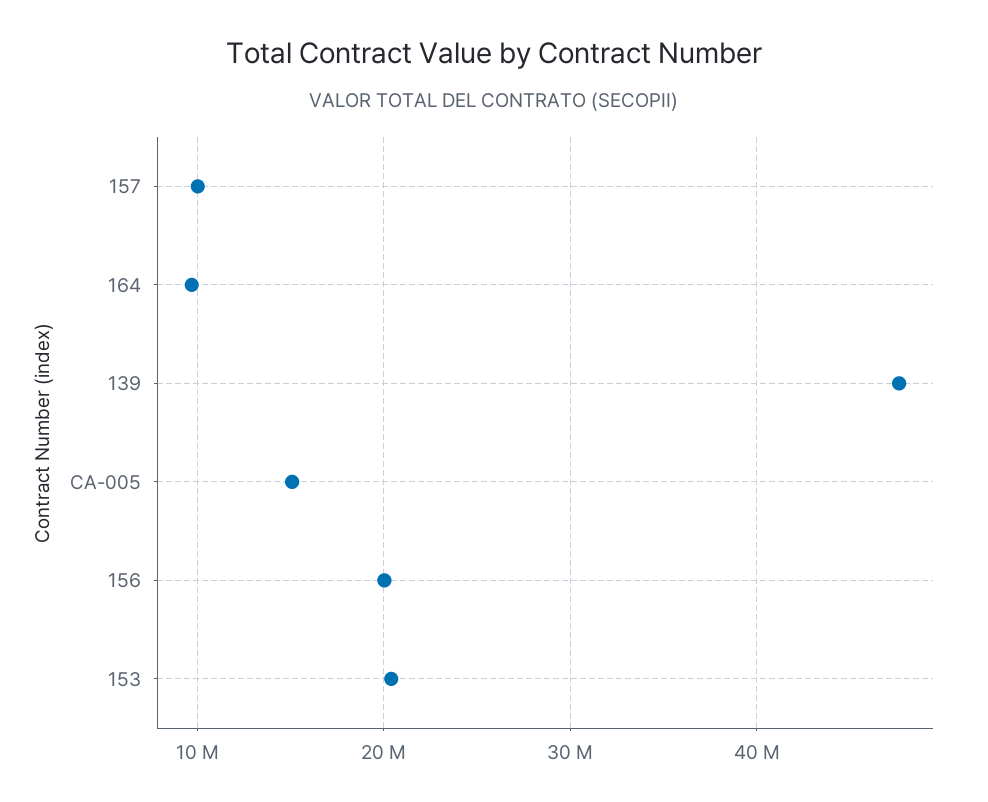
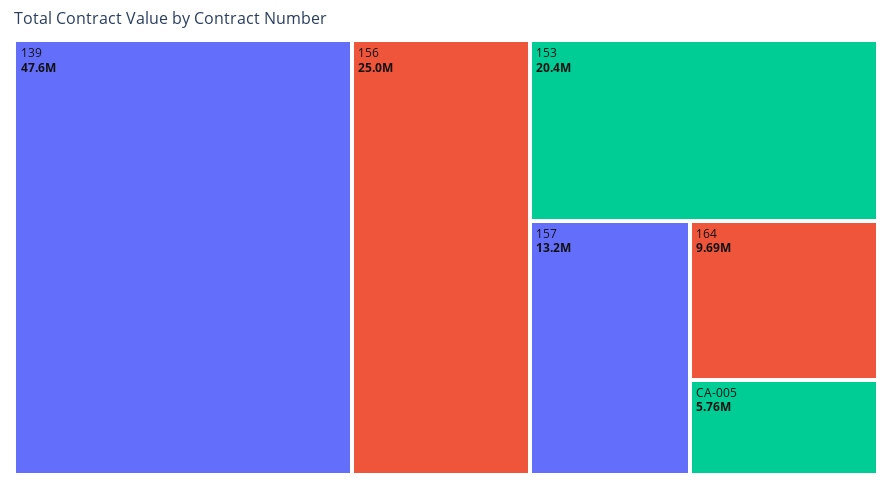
  {
-   "157": 10000000,
+   "157": 13200000,
    "164": 9690000,
    "139": 47600000,
-   "CA-005": 15000000,
+   "CA-005": 5760000,
-   "156": 20000000,
+   "156": 25000000,
    "153": 20400000
  }

